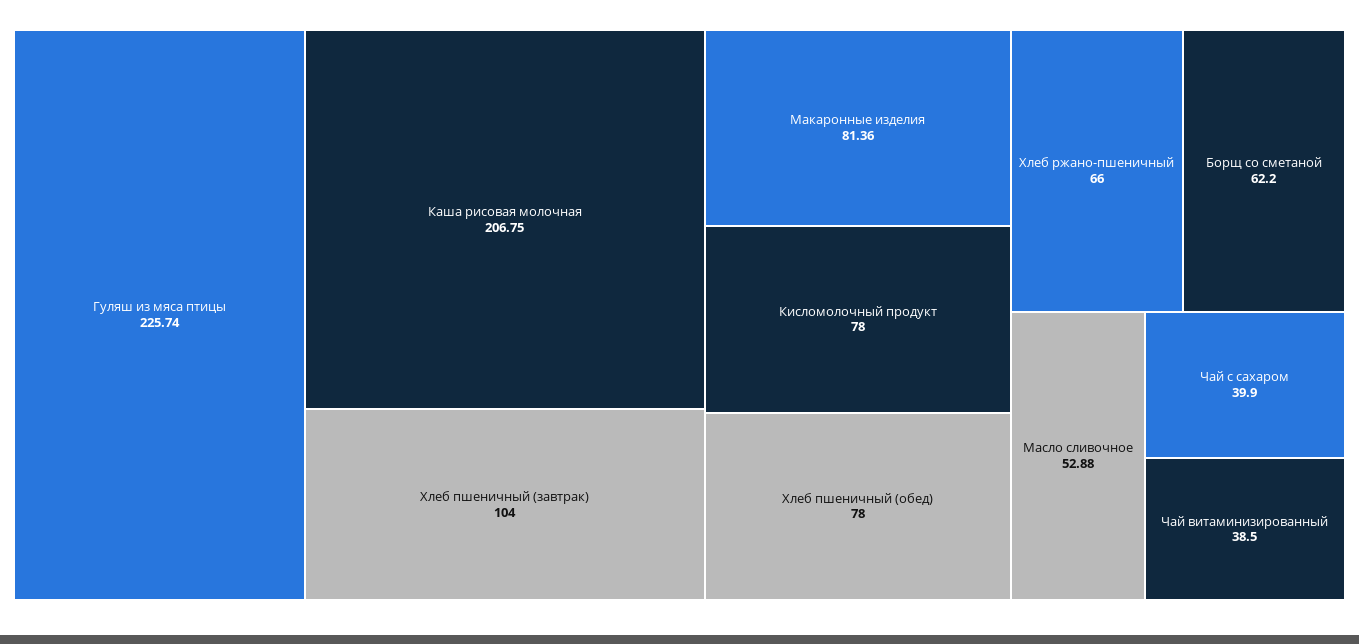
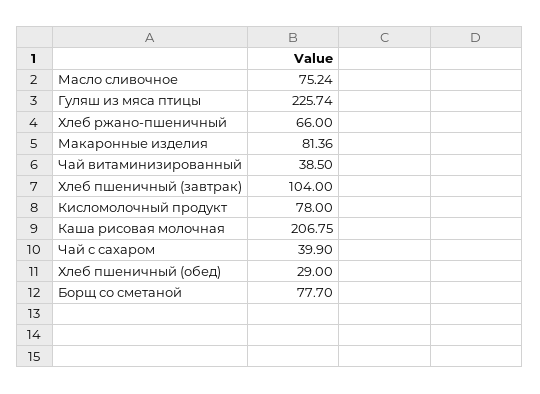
  {
    "Гуляш из мяса птицы": 225.74,
    "Каша рисовая молочная": 206.75,
    "Хлеб пшеничный (завтрак)": 104,
    "Макаронные изделия": 81.36,
    "Кисломолочный продукт": 78,
-   "Хлеб пшеничный (обед)": 78,
+   "Хлеб пшеничный (обед)": 29,
    "Хлеб ржано-пшеничный": 66,
-   "Борщ со сметаной": 62.2,
+   "Борщ со сметаной": 77.7,
-   "Масло сливочное": 52.88,
+   "Масло сливочное": 75.24,
    "Чай с сахаром": 39.9,
    "Чай витаминизированный": 38.5
  }

